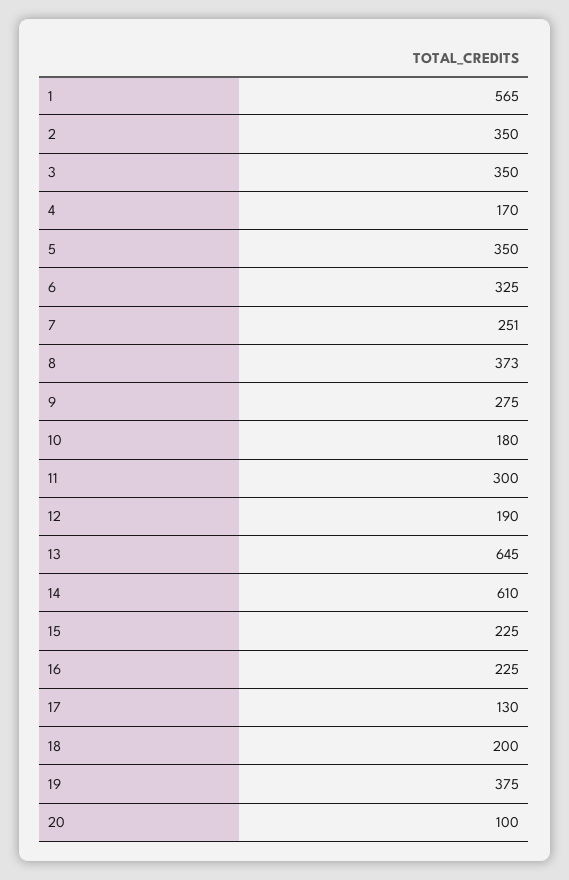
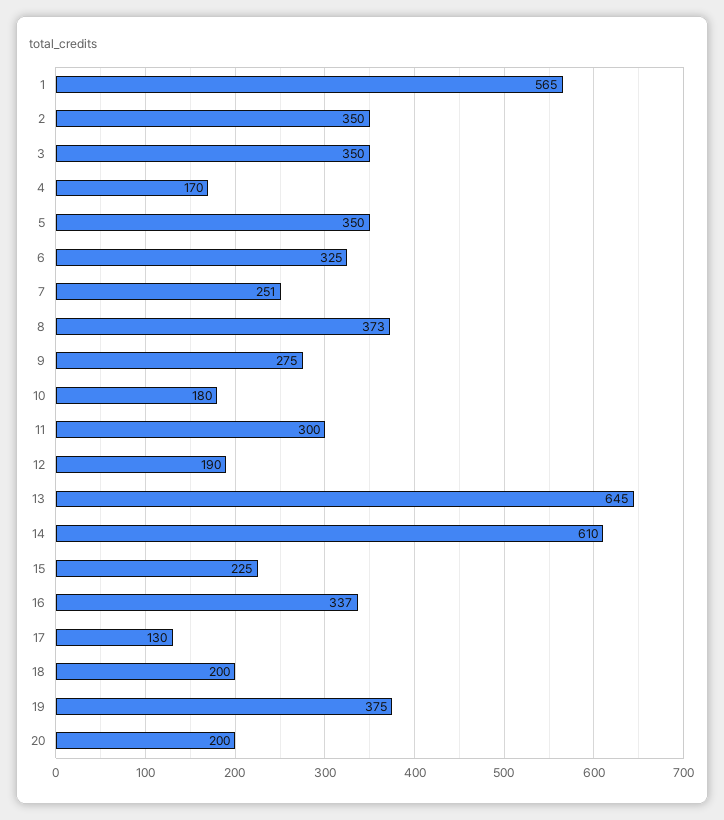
  {
    "1": 565,
    "2": 350,
    "3": 350,
    "4": 170,
    "5": 350,
    "6": 325,
    "7": 251,
    "8": 373,
    "9": 275,
    "10": 180,
    "11": 300,
    "12": 190,
    "13": 645,
    "14": 610,
    "15": 225,
-   "16": 225,
+   "16": 337,
    "17": 130,
    "18": 200,
    "19": 375,
-   "20": 100
+   "20": 200
  }

